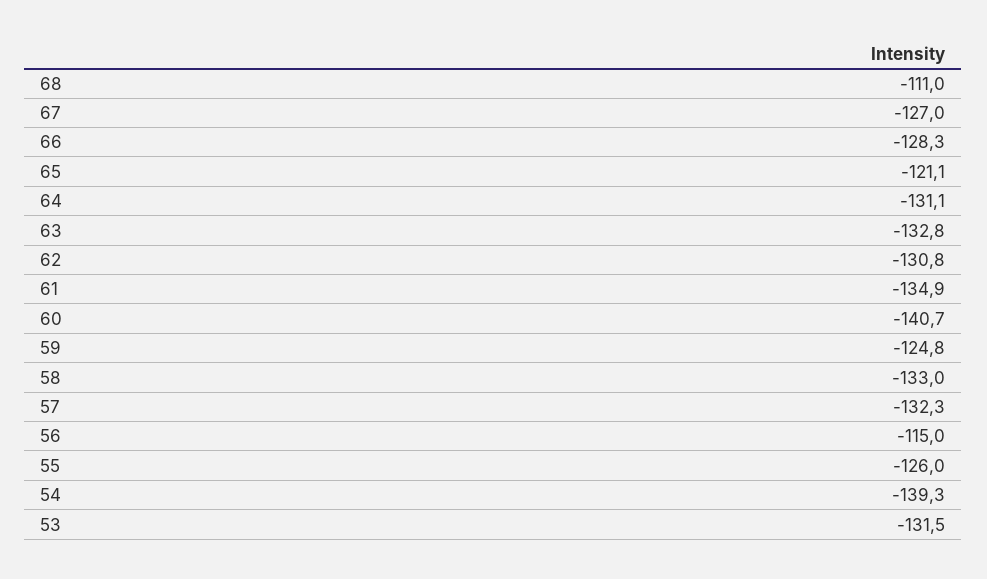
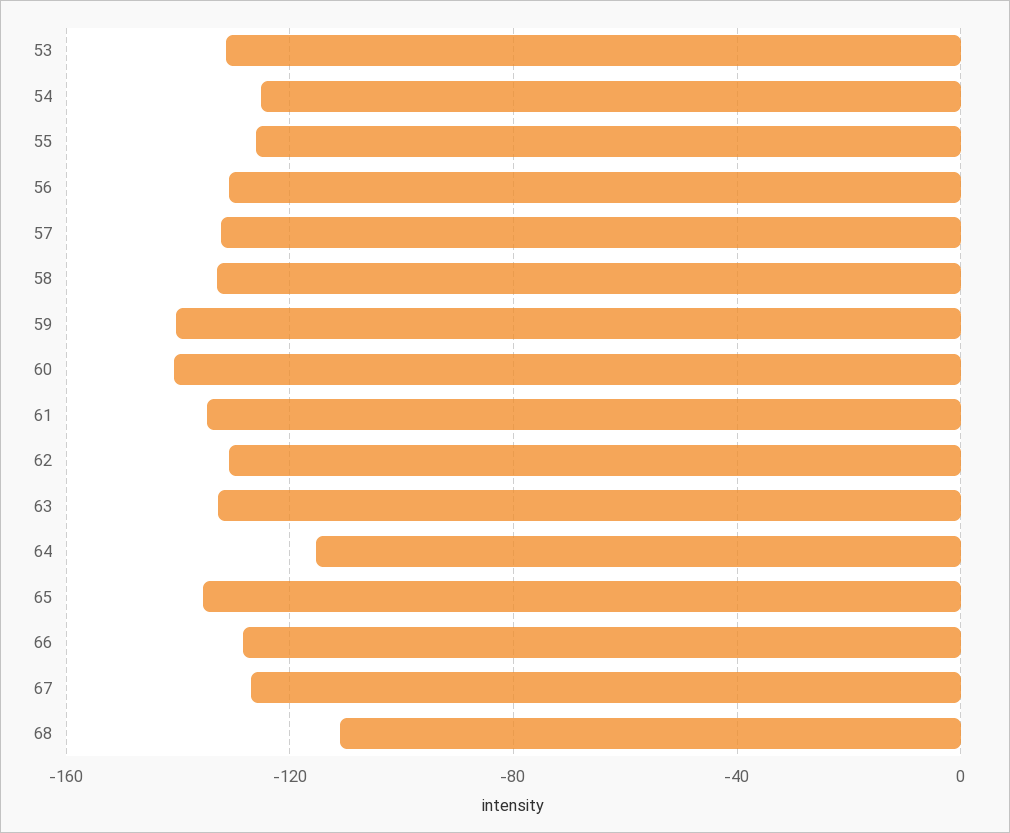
  {
    "68": -111,
    "67": -127,
    "66": -128.3,
-   "65": -121.1,
+   "65": -135,
-   "64": -131.1,
+   "64": -115,
    "63": -132.8,
    "62": -130.8,
    "61": -134.9,
    "60": -140.7,
-   "59": -124.8,
+   "59": -140,
    "58": -133,
    "57": -132.3,
-   "56": -115,
+   "56": -130,
    "55": -126,
-   "54": -139.3,
+   "54": -125,
    "53": -131.5
  }

